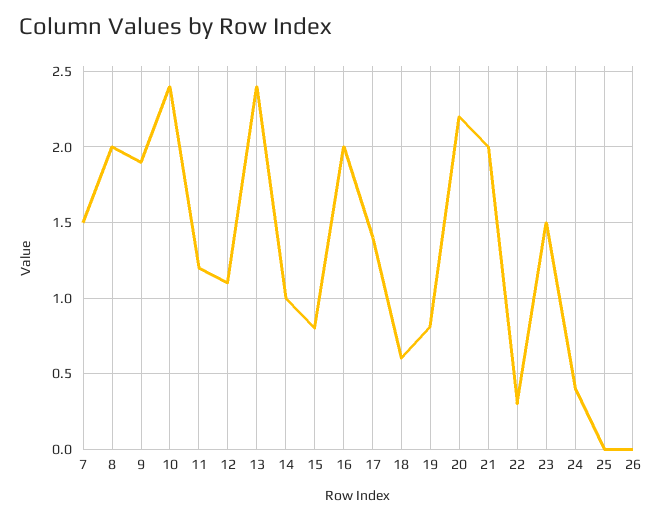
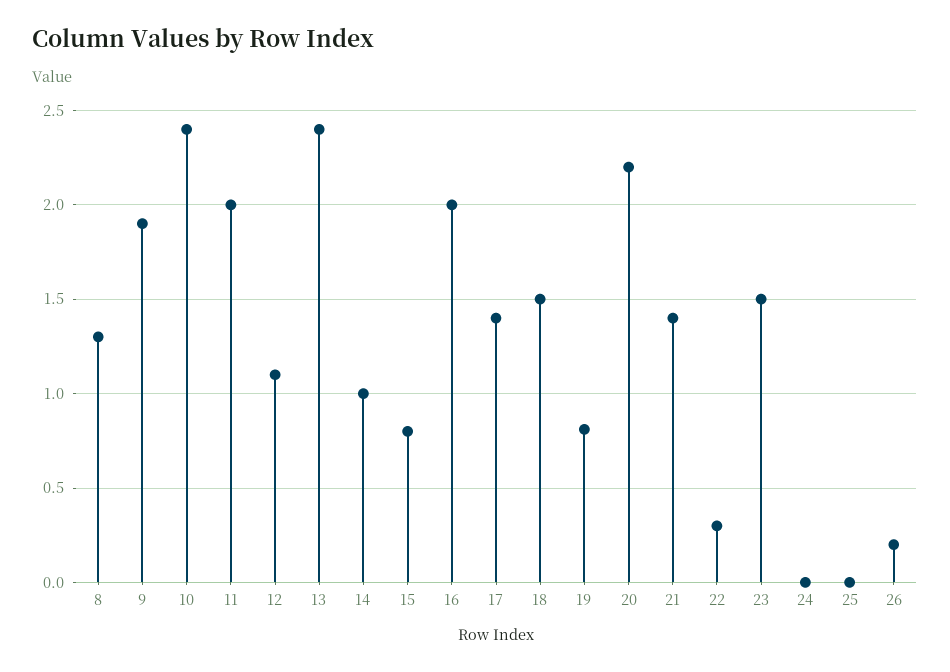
  {
-   "7": 1.5,
-   "8": 2,
+   "8": 1.3,
    "9": 1.9,
    "10": 2.4,
-   "11": 1.2,
+   "11": 2,
    "12": 1.1,
    "13": 2.4,
    "14": 1,
    "15": 0.8,
    "16": 2,
    "17": 1.4,
-   "18": 0.6,
+   "18": 1.5,
    "19": 0.8,
    "20": 2.2,
-   "21": 2,
+   "21": 1.4,
    "22": 0.3,
    "23": 1.5,
-   "24": 0.4,
+   "24": 0,
    "25": 0,
-   "26": 0
+   "26": 0.2
  }

